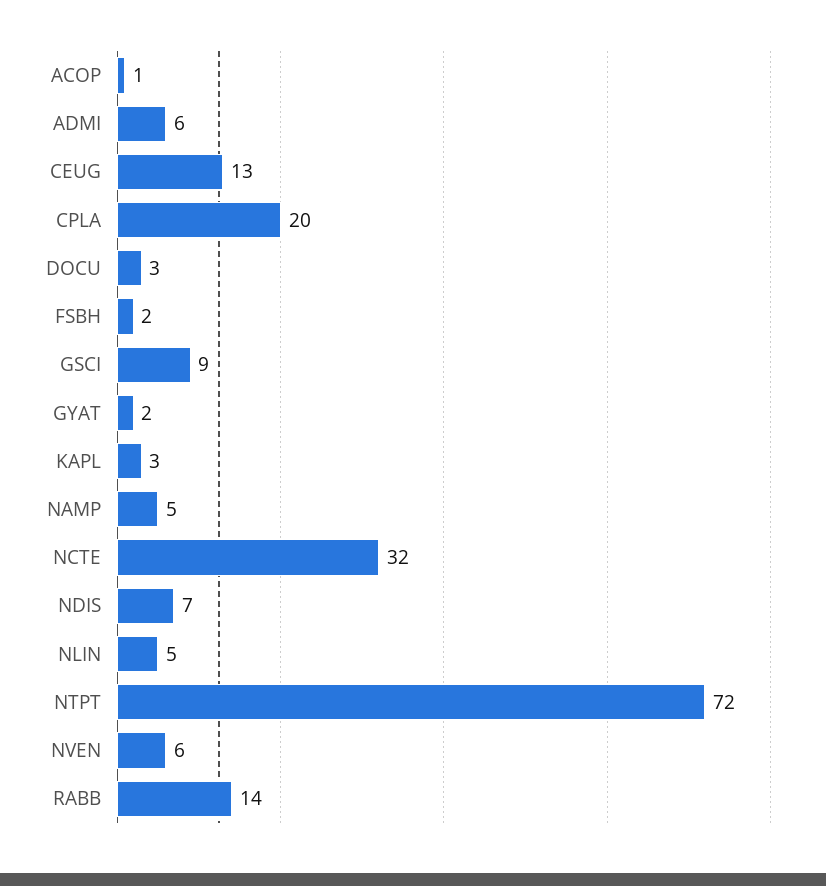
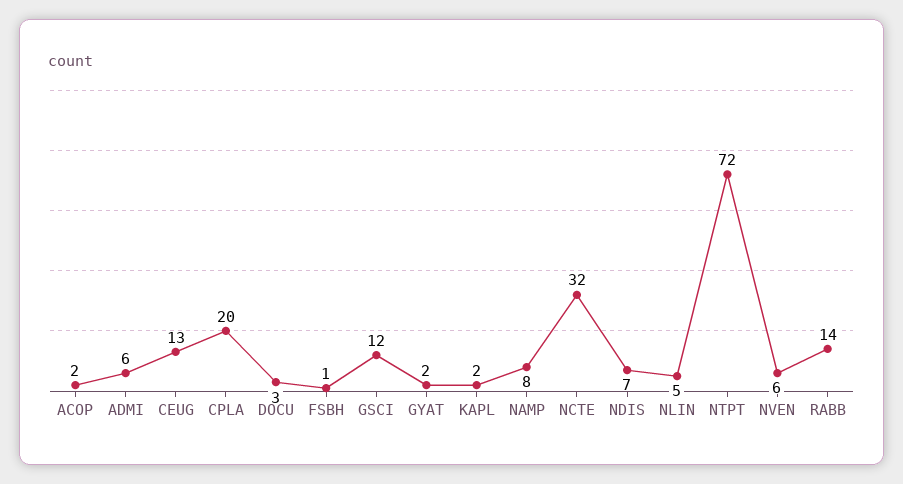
  {
-   "ACOP": 1,
+   "ACOP": 2,
    "ADMI": 6,
    "CEUG": 13,
    "CPLA": 20,
    "DOCU": 3,
-   "FSBH": 2,
+   "FSBH": 1,
-   "GSCI": 9,
+   "GSCI": 12,
    "GYAT": 2,
-   "KAPL": 3,
+   "KAPL": 2,
-   "NAMP": 5,
+   "NAMP": 8,
    "NCTE": 32,
    "NDIS": 7,
    "NLIN": 5,
    "NTPT": 72,
    "NVEN": 6,
    "RABB": 14
  }

